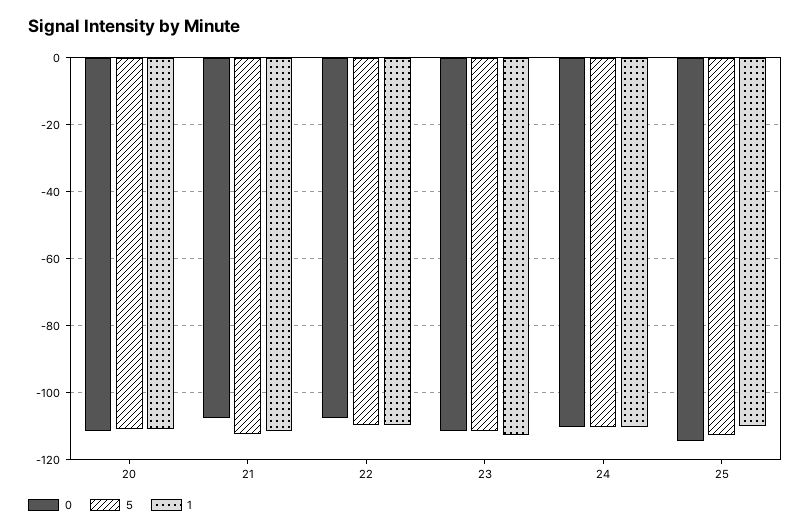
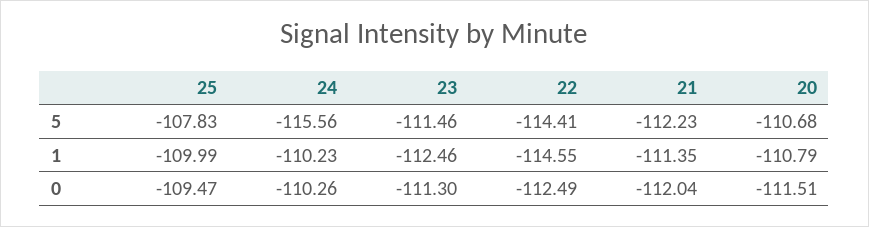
  {
    "0": {
      "20": -111.51,
-     "21": -108,
+     "21": -112.04,
-     "22": -108,
+     "22": -112.49,
      "23": -111.3,
      "24": -110.26,
-     "25": -114
+     "25": -109.47
    },
    "5": {
      "20": -110.68,
      "21": -112.23,
-     "22": -110,
+     "22": -114.41,
      "23": -111.46,
-     "24": -110,
+     "24": -115.56,
-     "25": -112
+     "25": -107.83
    },
    "1": {
      "20": -110.79,
      "21": -111.35,
-     "22": -110,
+     "22": -114.55,
      "23": -112.46,
      "24": -110.23,
      "25": -109.99
    }
  }

